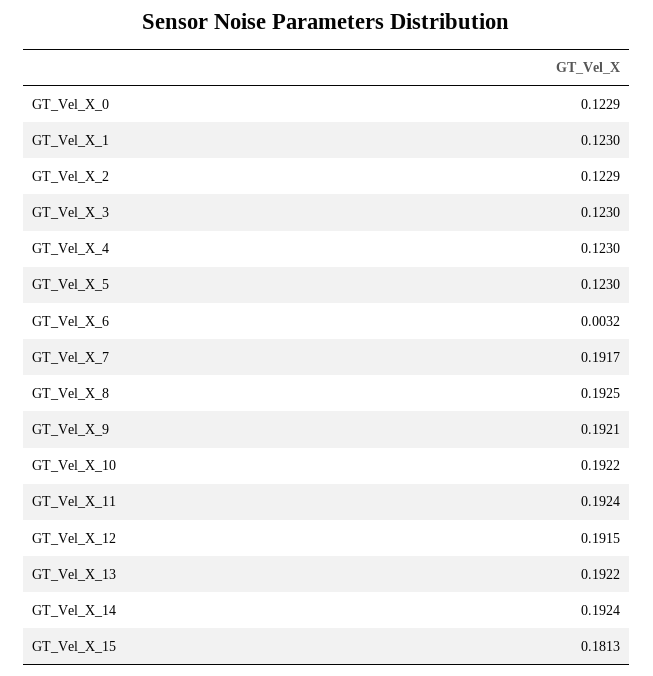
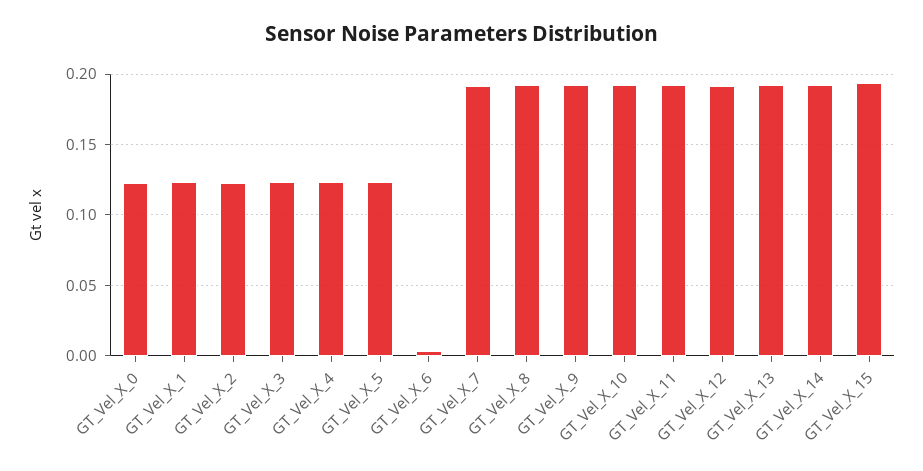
  {
    "GT_Vel_X_0": 0.1229,
    "GT_Vel_X_1": 0.123,
    "GT_Vel_X_2": 0.1229,
    "GT_Vel_X_3": 0.123,
    "GT_Vel_X_4": 0.123,
    "GT_Vel_X_5": 0.123,
    "GT_Vel_X_6": 0.0032,
    "GT_Vel_X_7": 0.1917,
    "GT_Vel_X_8": 0.1925,
    "GT_Vel_X_9": 0.1921,
    "GT_Vel_X_10": 0.1922,
    "GT_Vel_X_11": 0.1924,
    "GT_Vel_X_12": 0.1915,
    "GT_Vel_X_13": 0.1922,
    "GT_Vel_X_14": 0.1924,
-   "GT_Vel_X_15": 0.1813
+   "GT_Vel_X_15": 0.195
  }

